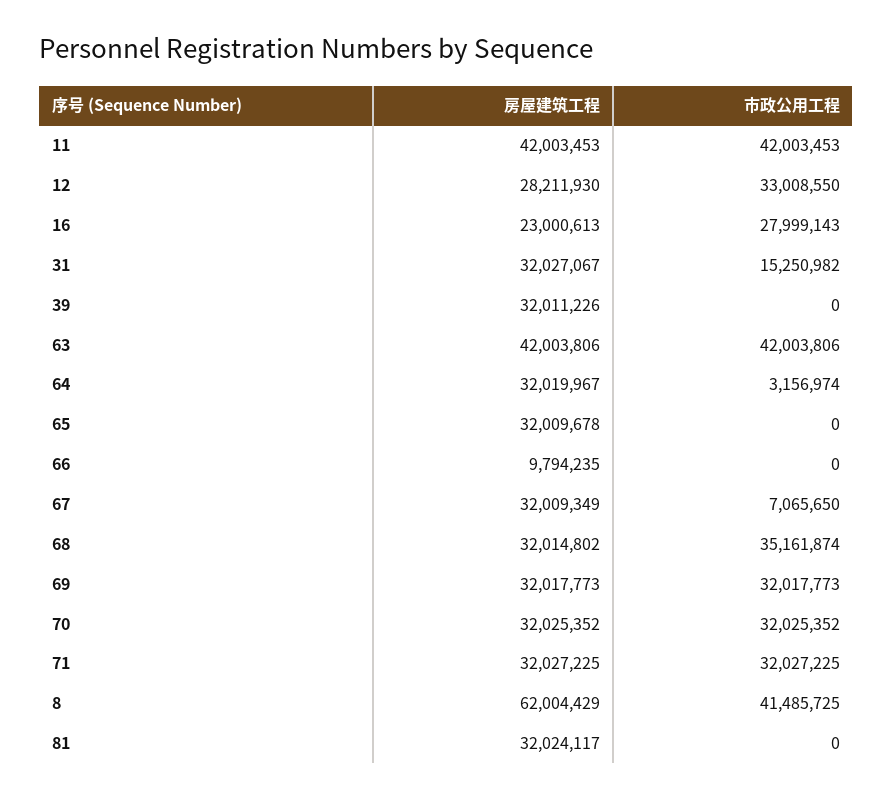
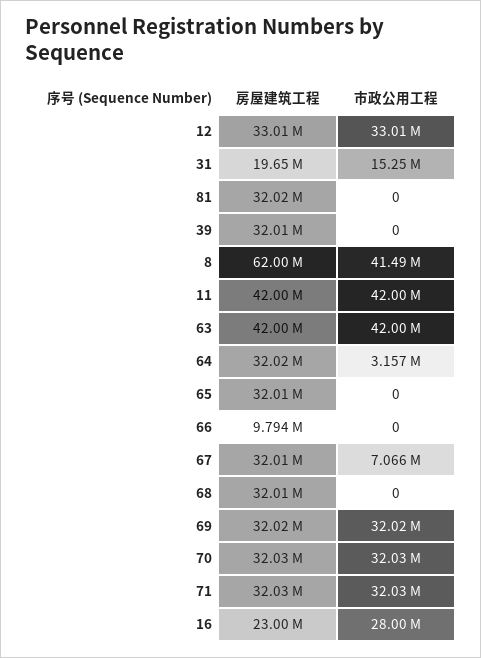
  {
    "房屋建筑工程": {
      "11": 42003453,
-     "12": 28211930,
+     "12": 33010000,
      "16": 23000613,
-     "31": 32027067,
+     "31": 19650000,
      "39": 32011226,
      "63": 42003806,
      "64": 32019967,
      "65": 32009678,
      "66": 9794235,
      "67": 32009349,
      "68": 32014802,
      "69": 32017773,
      "70": 32025352,
      "71": 32027225,
      "8": 62004429,
      "81": 32024117
    },
    "市政公用工程": {
      "11": 42003453,
      "12": 33008550,
      "16": 27999143,
      "31": 15250982,
      "39": 0,
      "63": 42003806,
      "64": 3156974,
      "65": 0,
      "66": 0,
      "67": 7065650,
-     "68": 35161874,
+     "68": 0,
      "69": 32017773,
      "70": 32025352,
      "71": 32027225,
      "8": 41485725,
      "81": 0
    }
  }

